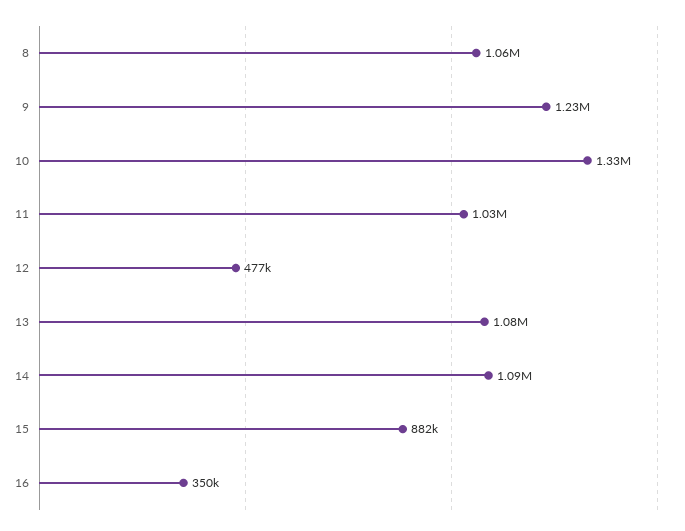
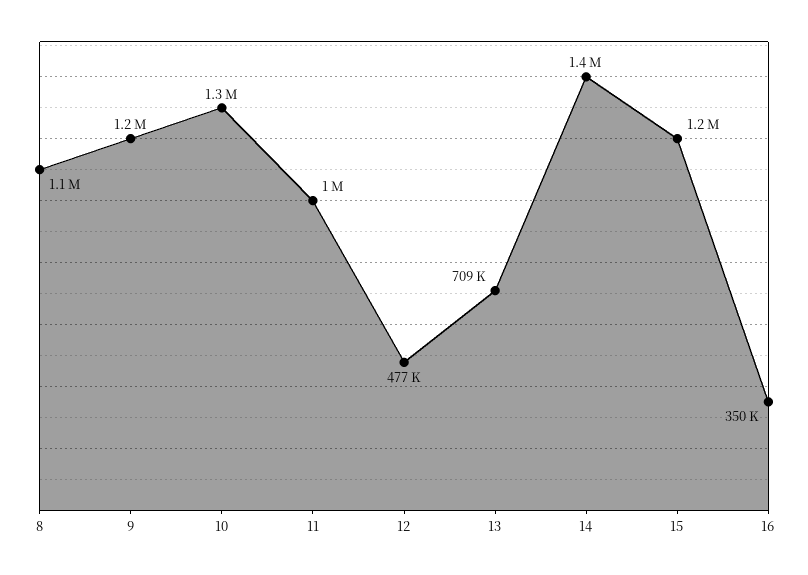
  {
    "8": 1060000,
    "9": 1230000,
    "10": 1330000,
    "11": 1030000,
    "12": 477000,
-   "13": 1080000,
+   "13": 709000,
-   "14": 1090000,
+   "14": 1400000,
-   "15": 882000,
+   "15": 1200000,
    "16": 350000
  }

